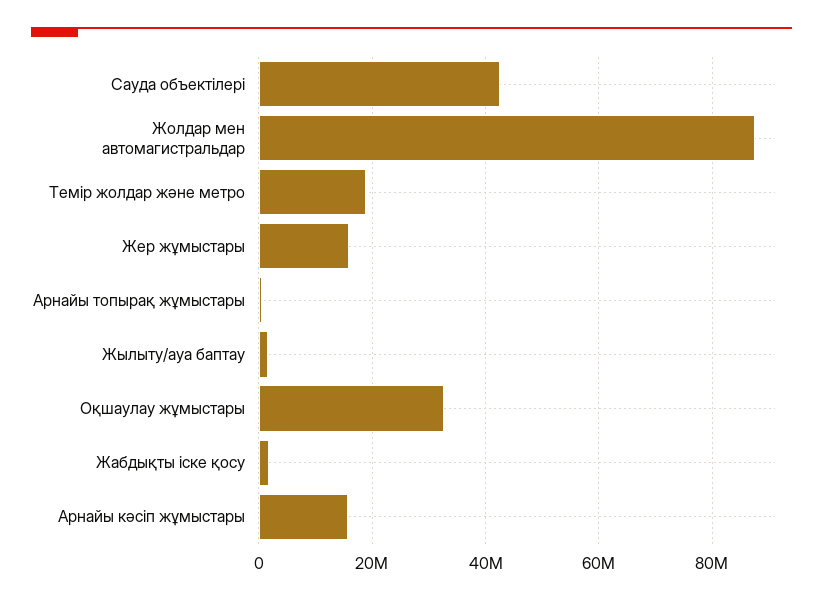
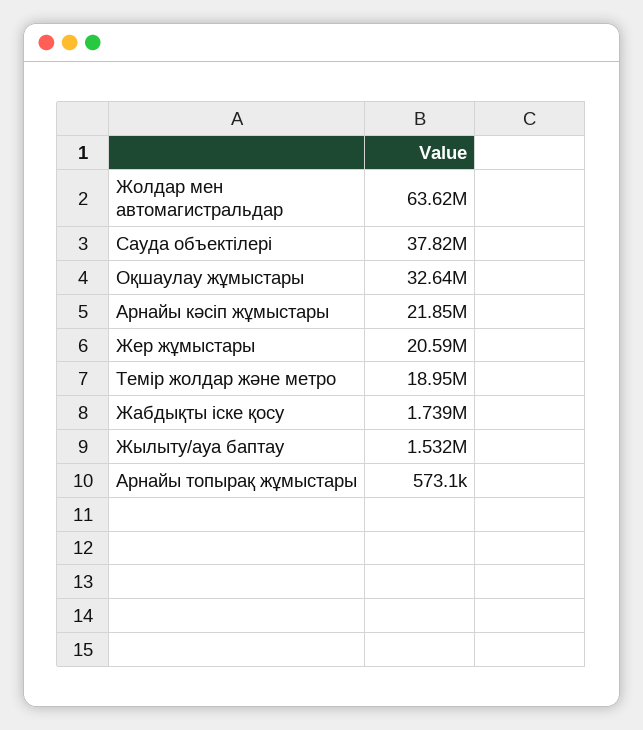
  {
-   "Сауда объектілері": 42000000,
+   "Сауда объектілері": 37820000,
-   "Жолдар мен автомагистральдар": 88000000,
+   "Жолдар мен автомагистральдар": 63620000,
    "Темір жолдар және метро": 18950000,
-   "Жер жұмыстары": 16000000,
+   "Жер жұмыстары": 20590000,
    "Арнайы топырақ жұмыстары": 573100,
    "Жылыту/ауа баптау": 1532000,
    "Оқшаулау жұмыстары": 32640000,
    "Жабдықты іске қосу": 1739000,
-   "Арнайы кәсіп жұмыстары": 16000000
+   "Арнайы кәсіп жұмыстары": 21850000
  }

